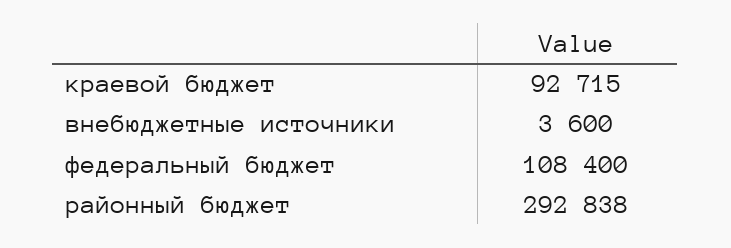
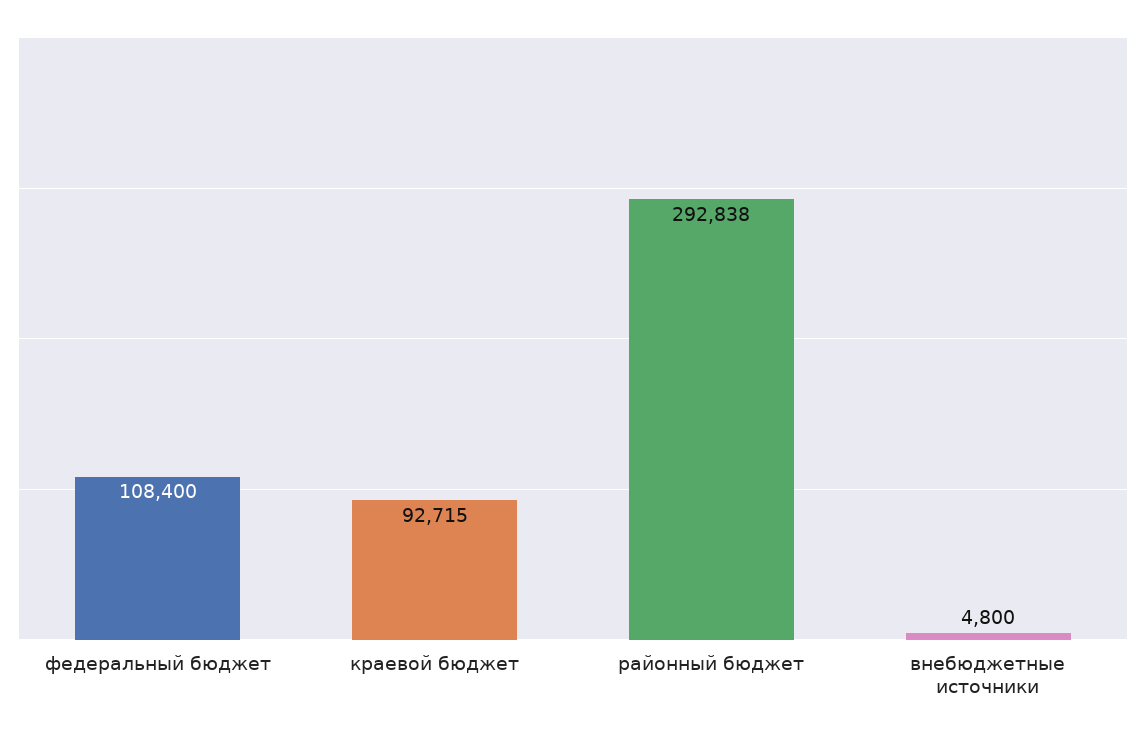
  {
    "краевой бюджет": 92715,
-   "внебюджетные источники": 3600,
+   "внебюджетные источники": 4800,
    "федеральный бюджет": 108400,
    "районный бюджет": 292838
  }

